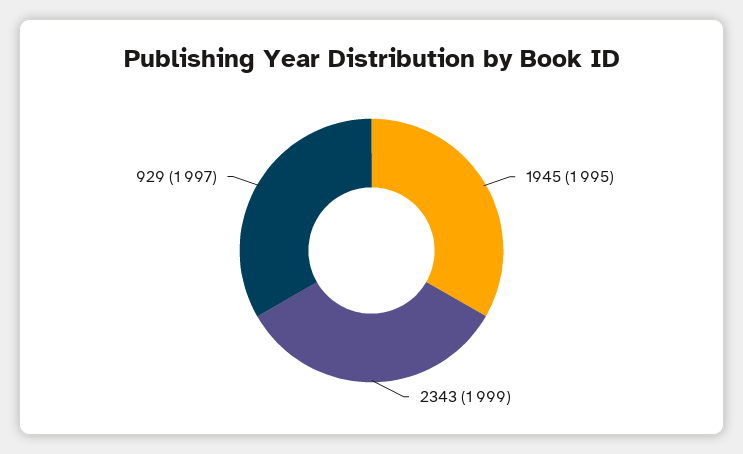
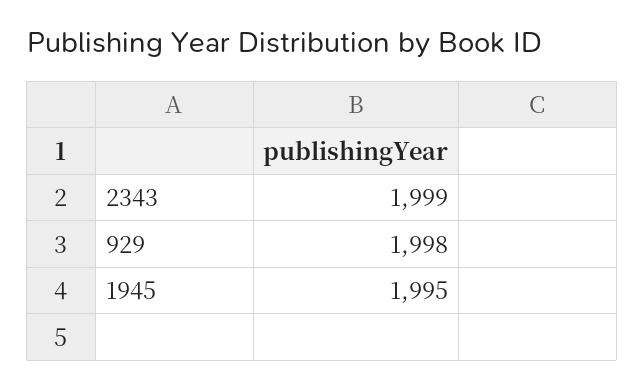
  {
    "1945": 1995,
    "2343": 1999,
-   "929": 1997
+   "929": 1998
  }

